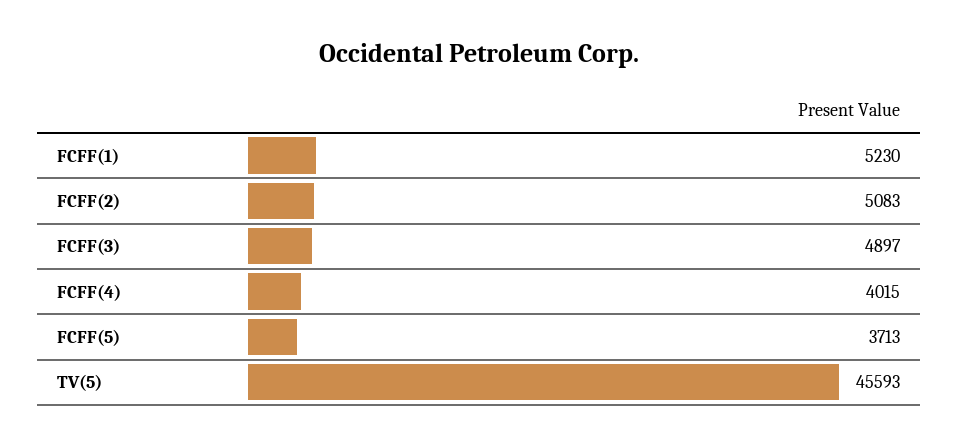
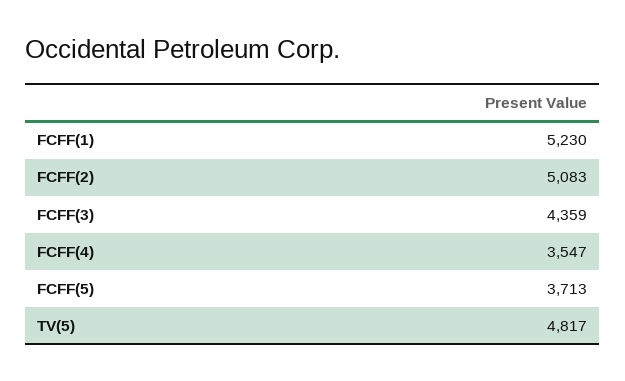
  {
    "FCFF(1)": 5230,
    "FCFF(2)": 5083,
-   "FCFF(3)": 4897,
+   "FCFF(3)": 4359,
-   "FCFF(4)": 4015,
+   "FCFF(4)": 3547,
    "FCFF(5)": 3713,
-   "TV(5)": 45593
+   "TV(5)": 4817
  }

